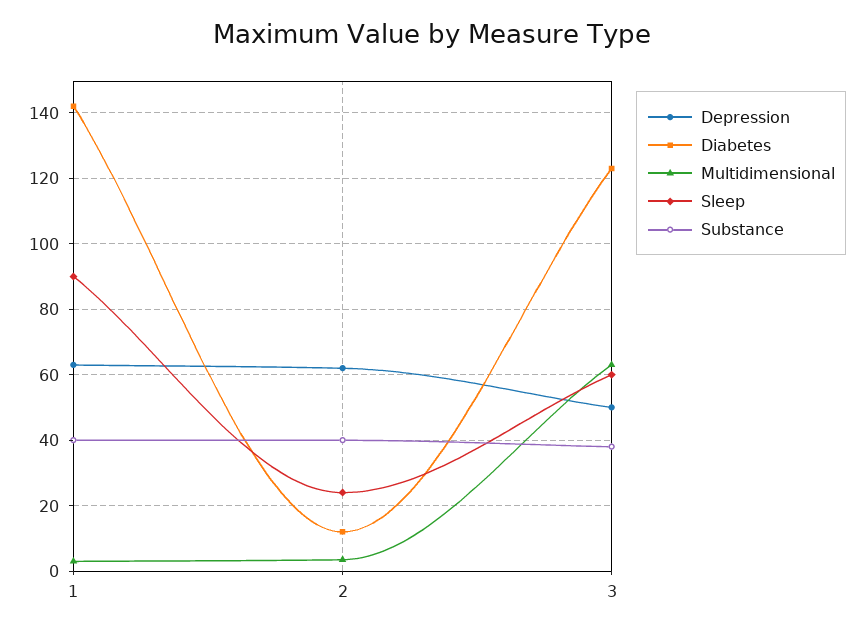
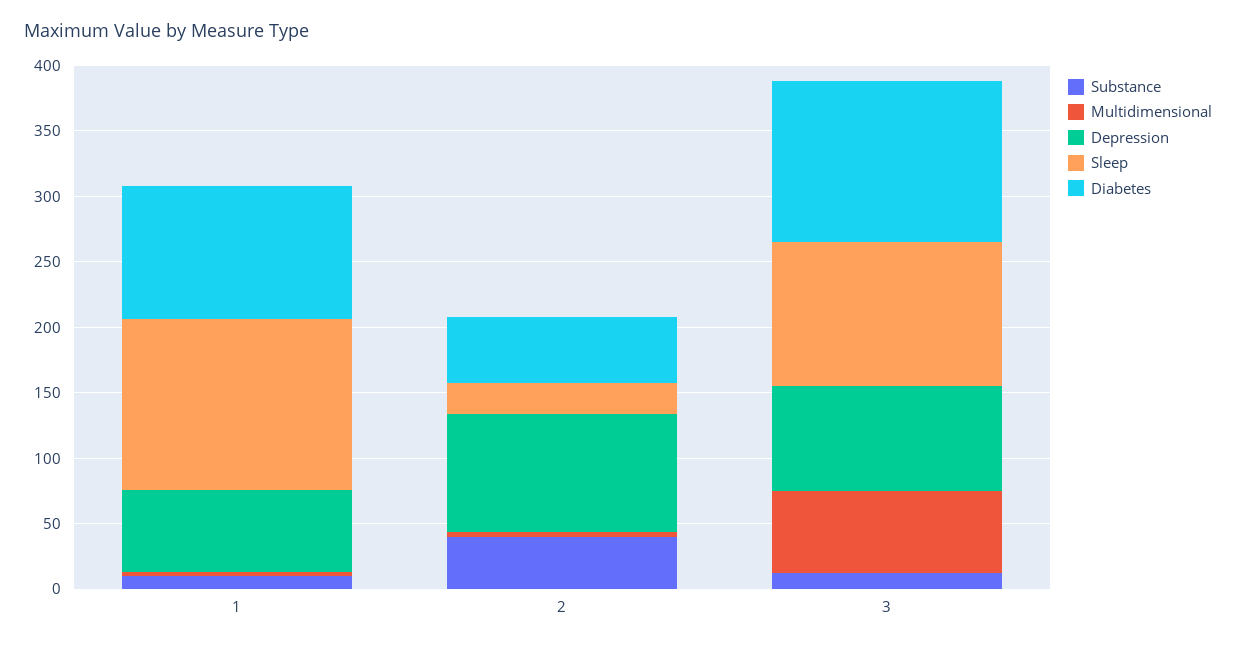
  {
    "Depression": {
      "1": 64,
-     "2": 62,
+     "2": 90,
-     "3": 50
+     "3": 80
    },
    "Diabetes": {
-     "1": 142,
+     "1": 100,
-     "2": 12,
+     "2": 50,
      "3": 124
    },
    "Multidimensional": {
      "1": 4,
      "2": 4,
      "3": 64
    },
    "Sleep": {
-     "1": 90,
+     "1": 130,
      "2": 24,
-     "3": 60
+     "3": 110
    },
    "Substance": {
-     "1": 40,
+     "1": 10,
      "2": 40,
-     "3": 38
+     "3": 10
    }
  }

